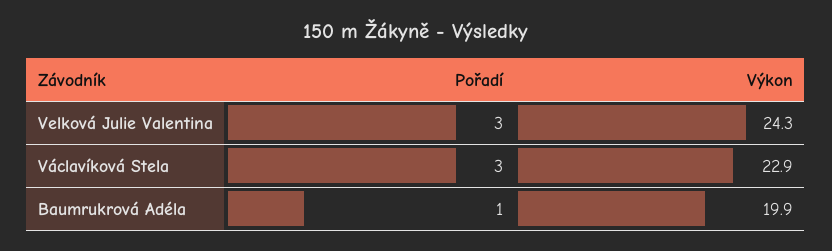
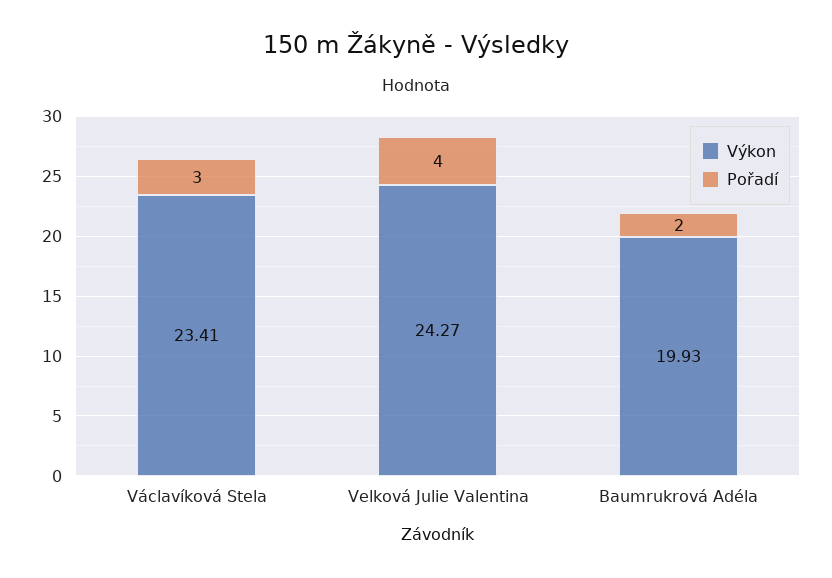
  {
    "Pořadí": {
-     "Velková Julie Valentina": 3,
+     "Velková Julie Valentina": 4,
      "Václavíková Stela": 3,
-     "Baumrukrová Adéla": 1
+     "Baumrukrová Adéla": 2
    },
    "Výkon": {
      "Velková Julie Valentina": 24.27,
-     "Václavíková Stela": 22.9,
+     "Václavíková Stela": 23.41,
      "Baumrukrová Adéla": 19.93
    }
  }

